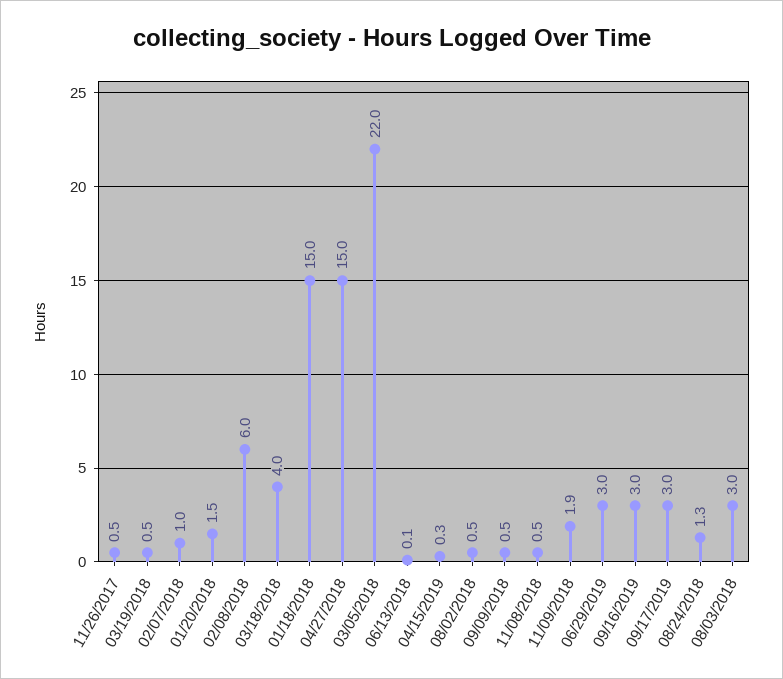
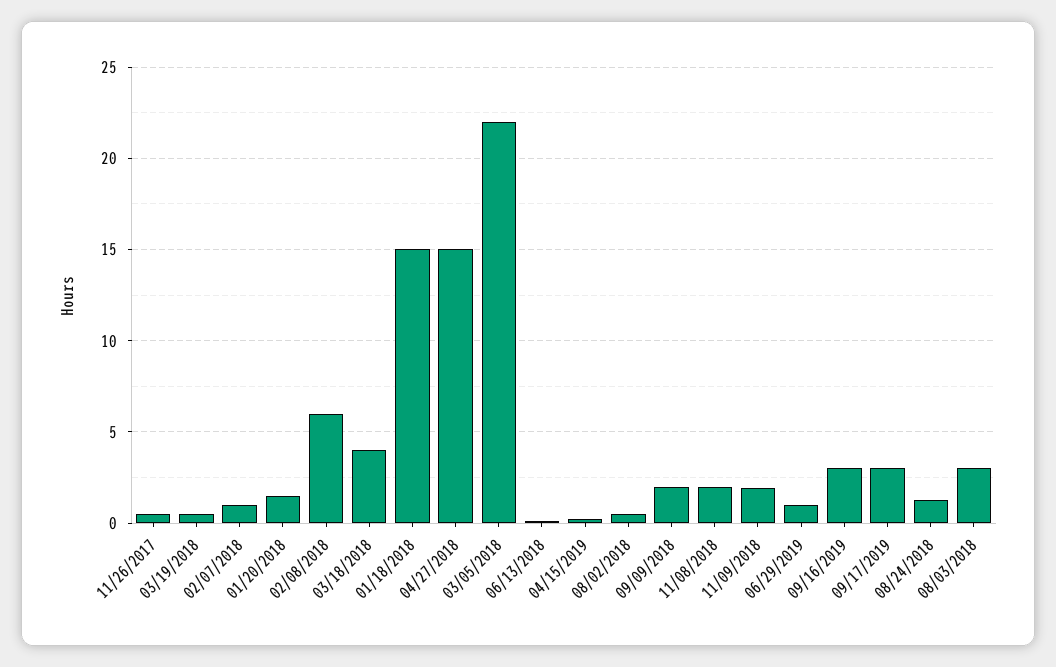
  {
    "11/26/2017": 0.5,
    "03/19/2018": 0.5,
    "02/07/2018": 1,
    "01/20/2018": 1.5,
    "02/08/2018": 6,
    "03/18/2018": 4,
    "01/18/2018": 15,
    "04/27/2018": 15,
    "03/05/2018": 22,
    "06/13/2018": 0.1,
    "04/15/2019": 0.3,
    "08/02/2018": 0.5,
-   "09/09/2018": 0.5,
+   "09/09/2018": 2,
-   "11/08/2018": 0.5,
+   "11/08/2018": 2,
    "11/09/2018": 1.9,
-   "06/29/2019": 3,
+   "06/29/2019": 1,
    "09/16/2019": 3,
    "09/17/2019": 3,
    "08/24/2018": 1.3,
    "08/03/2018": 3
  }

